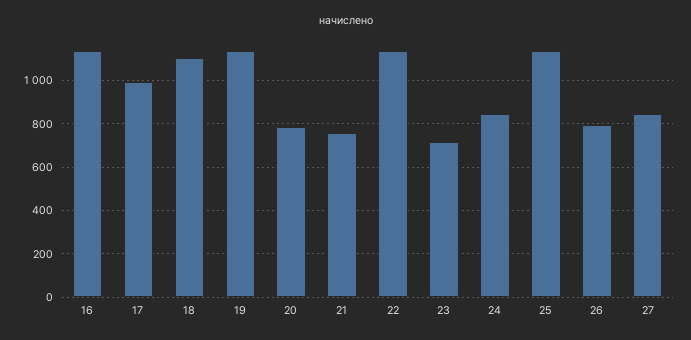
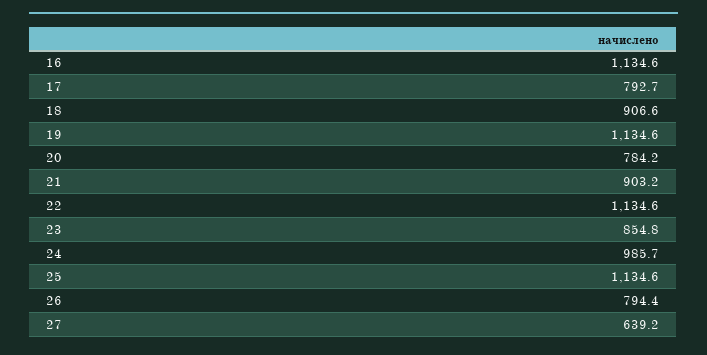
  {
    "16": 1134.6,
-   "17": 1000,
+   "17": 792.7,
-   "18": 1100,
+   "18": 906.6,
    "19": 1134.6,
    "20": 784.2,
-   "21": 750,
+   "21": 903.2,
    "22": 1134.6,
-   "23": 700,
+   "23": 854.8,
-   "24": 850,
+   "24": 985.7,
    "25": 1134.6,
    "26": 794.4,
-   "27": 850
+   "27": 639.2
  }

